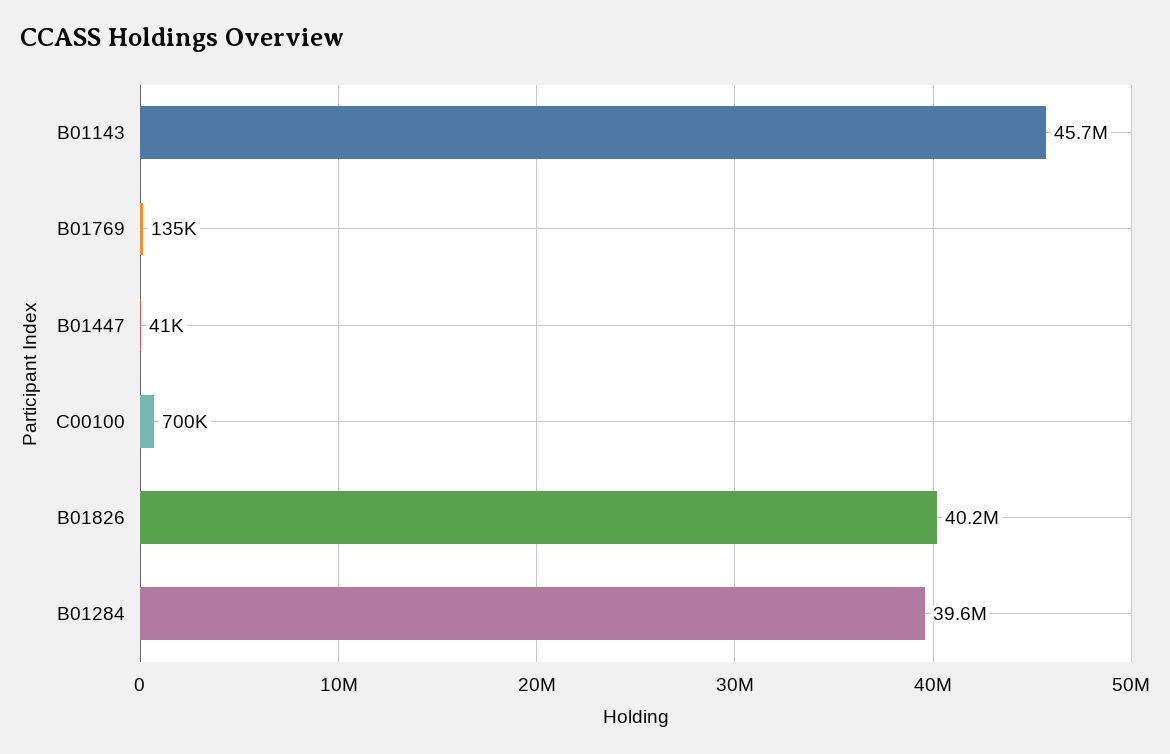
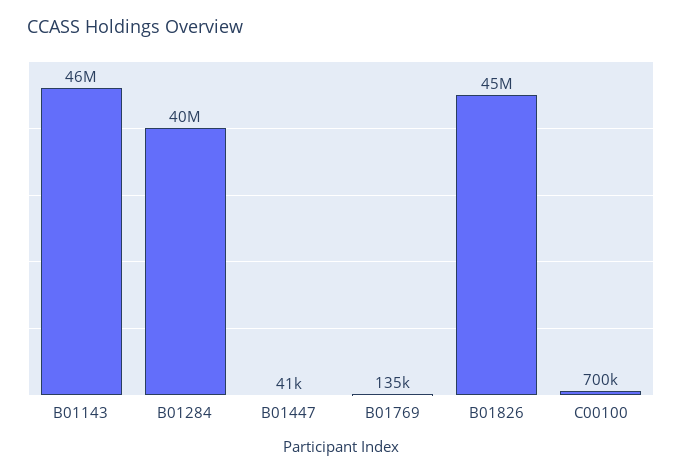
  {
    "B01143": 45700000,
    "B01769": 135000,
    "B01447": 41000,
    "C00100": 700000,
-   "B01826": 40200000,
+   "B01826": 45000000,
    "B01284": 39600000
  }

